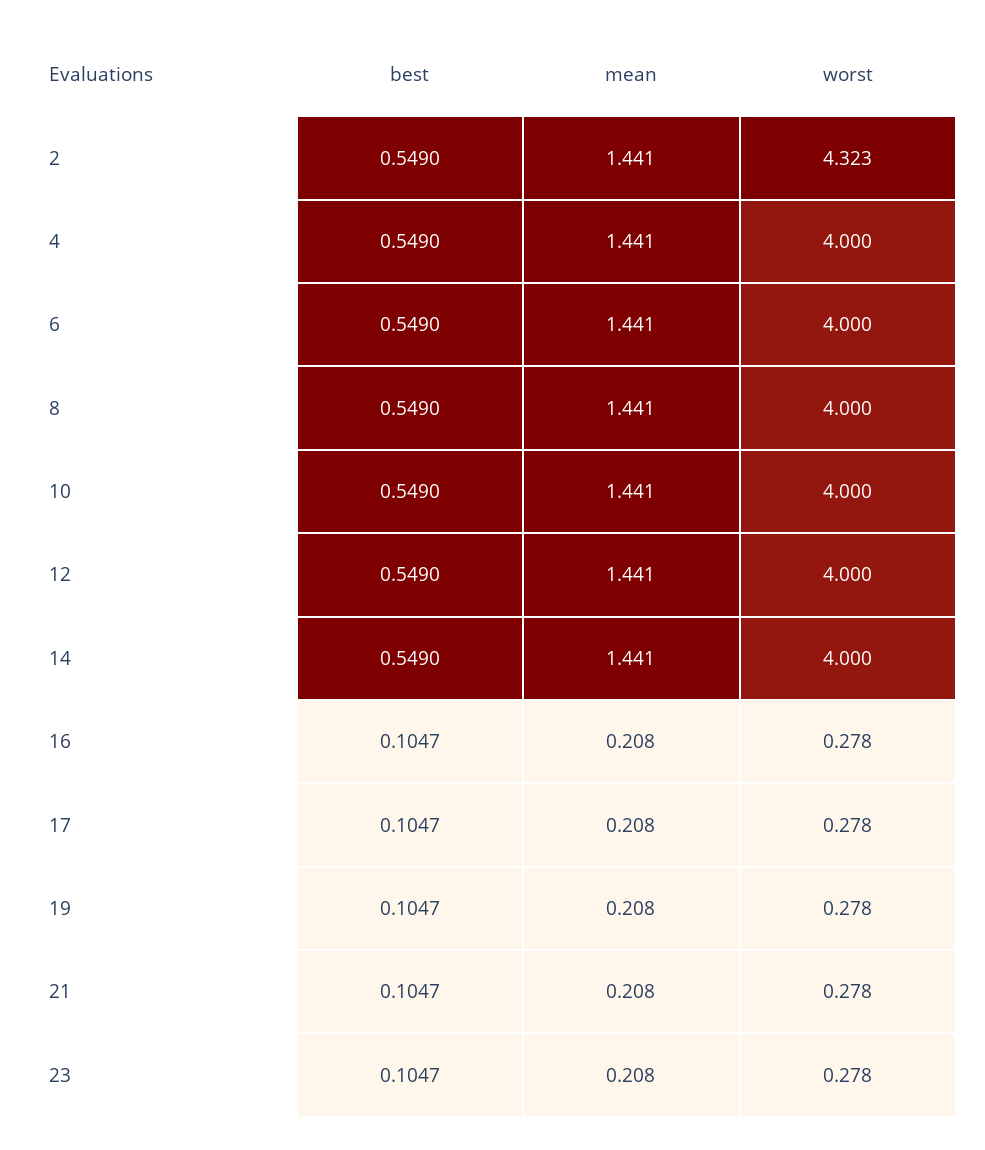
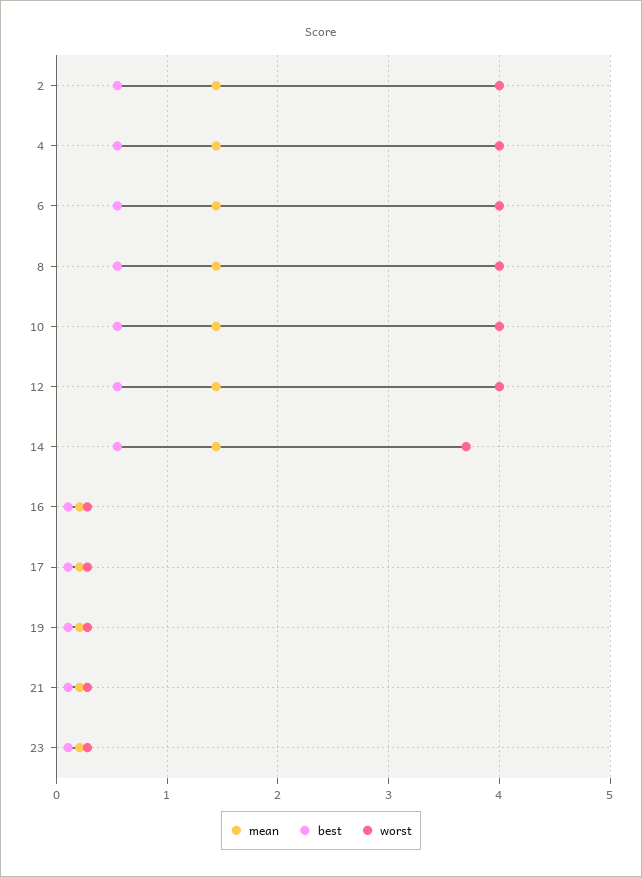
  {
    "best": {
      "2": 0.549,
      "4": 0.549,
      "6": 0.549,
      "8": 0.549,
      "10": 0.549,
      "12": 0.549,
      "14": 0.549,
      "16": 0.1047,
      "17": 0.1047,
      "19": 0.1047,
      "21": 0.1047,
      "23": 0.1047
    },
    "mean": {
      "2": 1.441,
      "4": 1.441,
      "6": 1.441,
      "8": 1.441,
      "10": 1.441,
      "12": 1.441,
      "14": 1.441,
      "16": 0.208,
      "17": 0.208,
      "19": 0.208,
      "21": 0.208,
      "23": 0.208
    },
    "worst": {
-     "2": 4.323,
+     "2": 4,
      "4": 4,
      "6": 4,
      "8": 4,
      "10": 4,
      "12": 4,
-     "14": 4,
+     "14": 3.7,
      "16": 0.278,
      "17": 0.278,
      "19": 0.278,
      "21": 0.278,
      "23": 0.278
    }
  }

